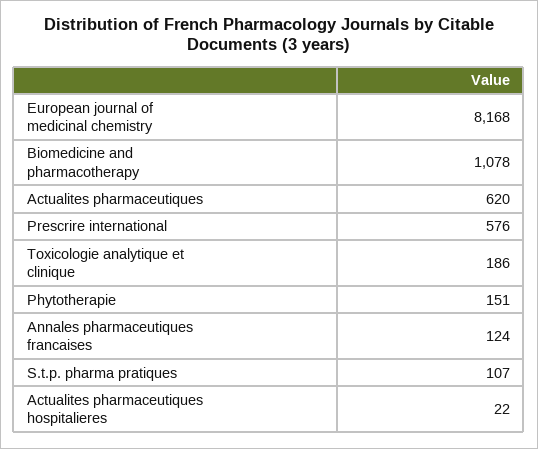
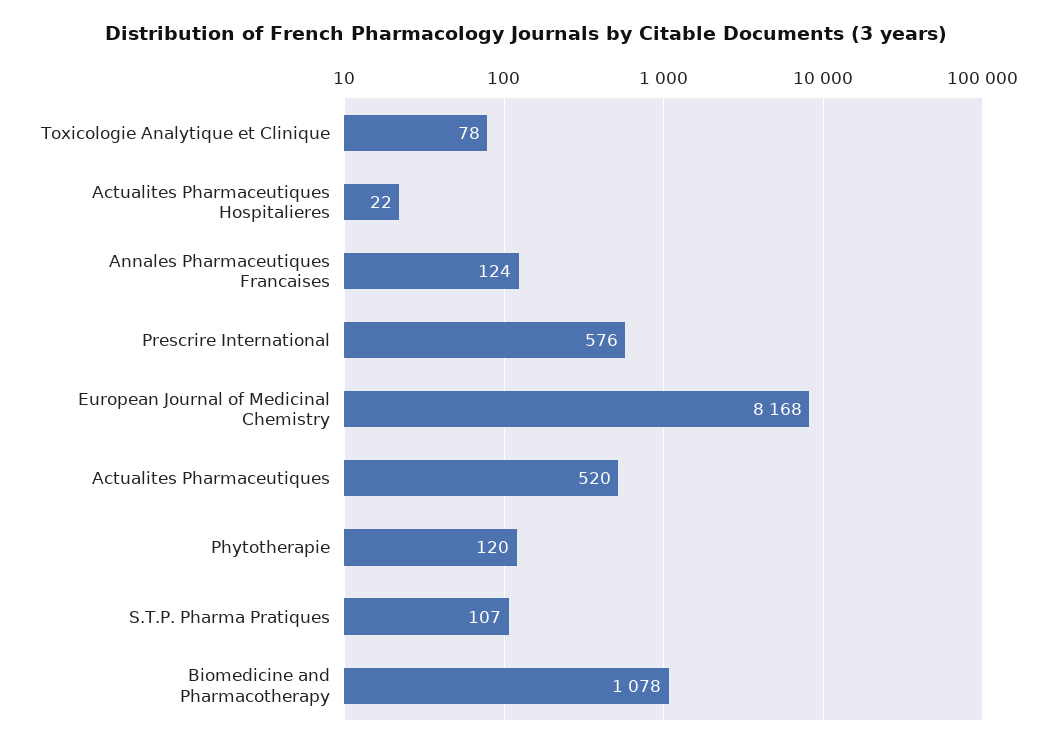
  {
    "European journal of medicinal chemistry": 8168,
    "Biomedicine and pharmacotherapy": 1078,
-   "Actualites pharmaceutiques": 620,
+   "Actualites pharmaceutiques": 520,
    "Prescrire international": 576,
-   "Toxicologie analytique et clinique": 186,
+   "Toxicologie analytique et clinique": 78,
-   "Phytotherapie": 151,
+   "Phytotherapie": 120,
    "Annales pharmaceutiques francaises": 124,
    "S.t.p. pharma pratiques": 107,
    "Actualites pharmaceutiques hospitalieres": 22
  }

